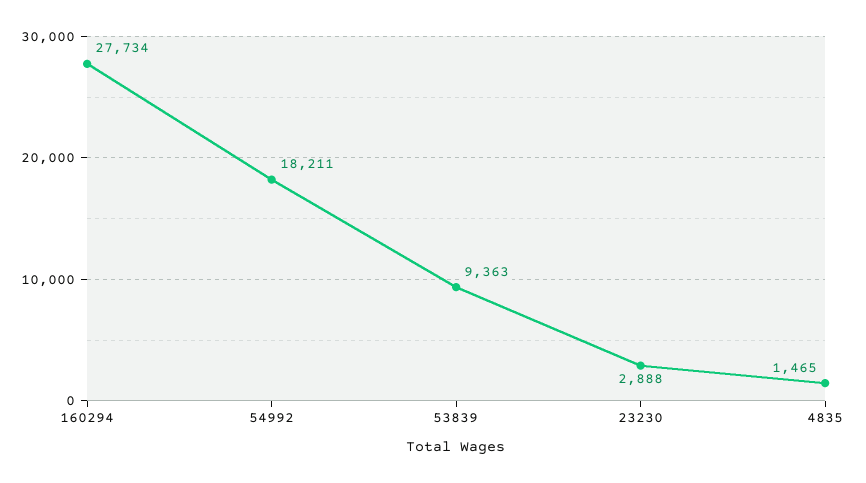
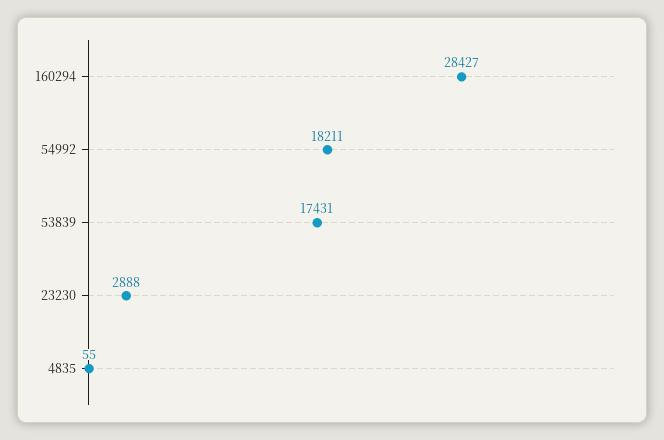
  {
-   "160294": 27734,
+   "160294": 28427,
    "54992": 18211,
-   "53839": 9363,
+   "53839": 17431,
    "23230": 2888,
-   "4835": 1465
+   "4835": 55
  }

